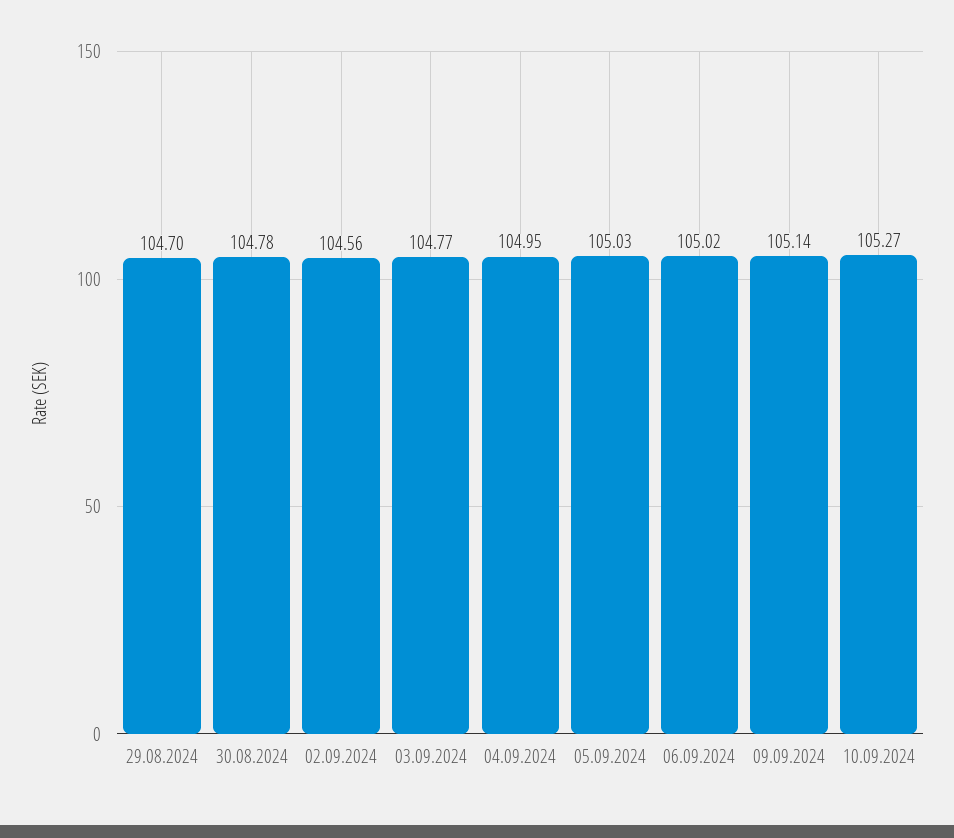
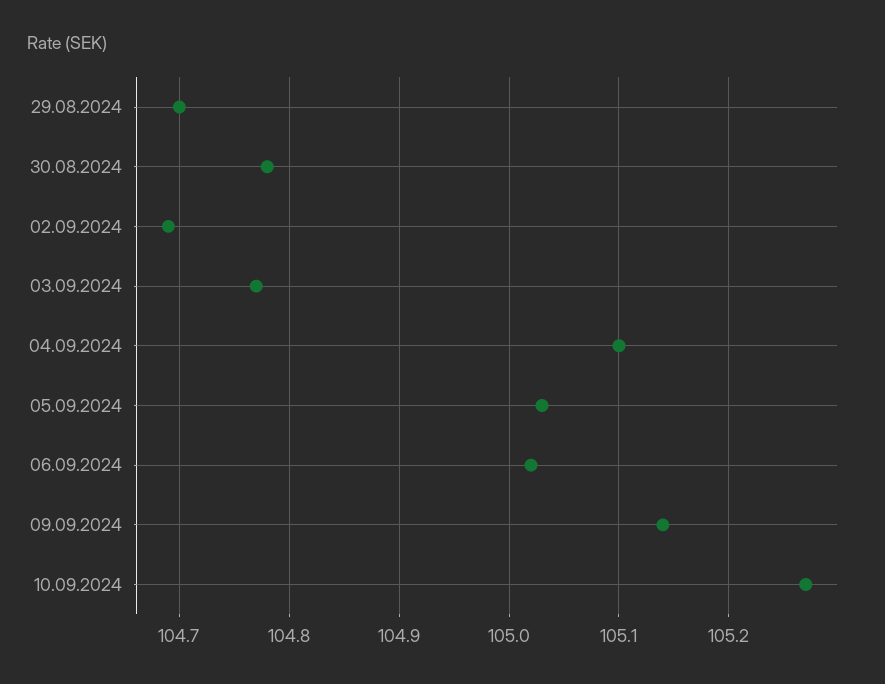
  {
    "29.08.2024": 104.7,
    "30.08.2024": 104.78,
-   "02.09.2024": 104.56,
+   "02.09.2024": 104.69,
    "03.09.2024": 104.77,
-   "04.09.2024": 104.95,
+   "04.09.2024": 105.1,
    "05.09.2024": 105.03,
    "06.09.2024": 105.02,
    "09.09.2024": 105.14,
    "10.09.2024": 105.27
  }

